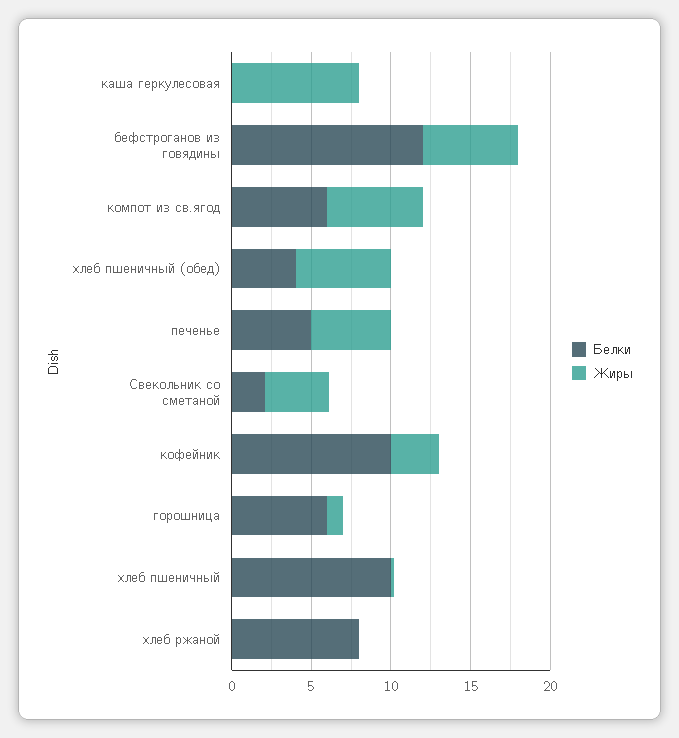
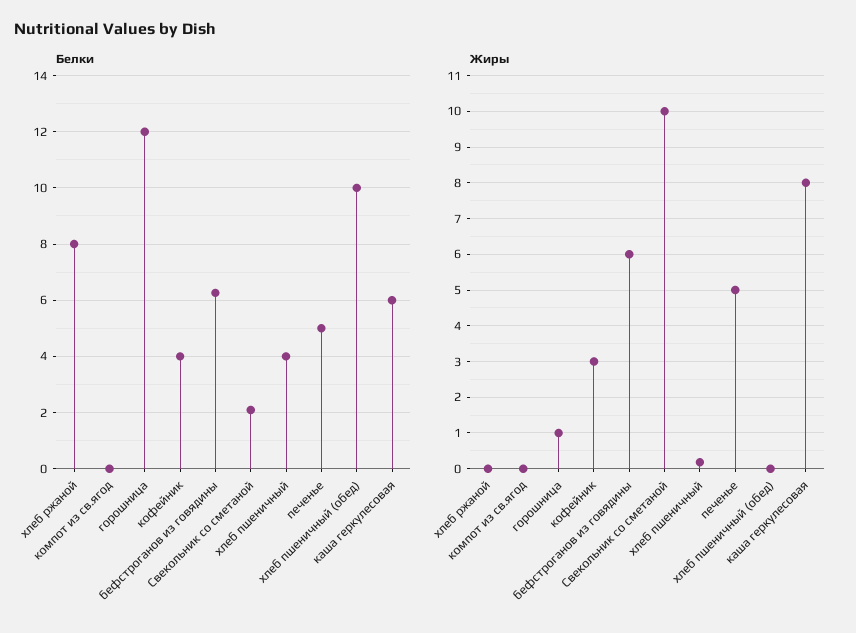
  {
    "Белки": {
-     "каша геркулесовая": 0,
+     "каша геркулесовая": 6,
-     "бефстроганов из говядины": 12,
+     "бефстроганов из говядины": 6.25,
-     "компот из св.ягод": 6,
+     "компот из св.ягод": 0,
-     "хлеб пшеничный (обед)": 4,
+     "хлеб пшеничный (обед)": 10,
      "печенье": 5,
      "Свекольник со сметаной": 2,
-     "кофейник": 10,
+     "кофейник": 4,
-     "горошница": 6,
+     "горошница": 12,
-     "хлеб пшеничный": 10,
+     "хлеб пшеничный": 4,
      "хлеб ржаной": 8
    },
    "Жиры": {
      "каша геркулесовая": 8,
      "бефстроганов из говядины": 6,
-     "компот из св.ягод": 6,
+     "компот из св.ягод": 0,
-     "хлеб пшеничный (обед)": 6,
+     "хлеб пшеничный (обед)": 0,
      "печенье": 5,
-     "Свекольник со сметаной": 4,
+     "Свекольник со сметаной": 10,
      "кофейник": 3,
      "горошница": 1,
      "хлеб пшеничный": 0.2,
      "хлеб ржаной": 0
    }
  }

